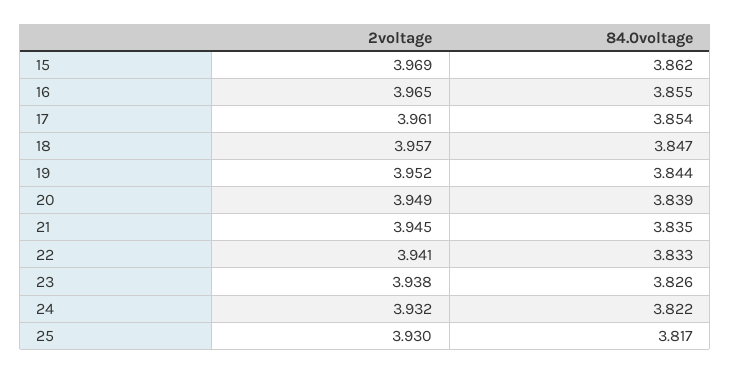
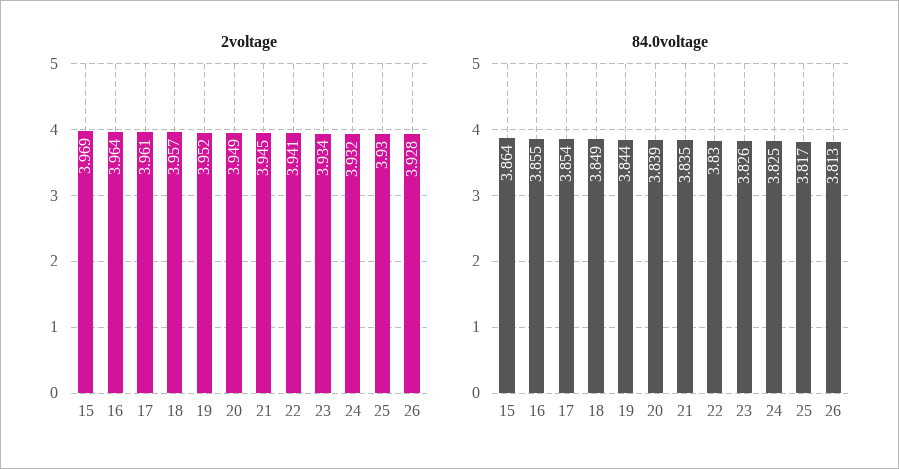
  {
    "2voltage": {
      "15": 3.969,
-     "16": 3.965,
+     "16": 3.964,
      "17": 3.961,
      "18": 3.957,
      "19": 3.952,
      "20": 3.949,
      "21": 3.945,
      "22": 3.941,
-     "23": 3.938,
+     "23": 3.934,
      "24": 3.932,
-     "25": 3.93
+     "25": 3.93,
+     "26": 3.928
    },
    "84.0voltage": {
-     "15": 3.862,
+     "15": 3.864,
      "16": 3.855,
      "17": 3.854,
-     "18": 3.847,
+     "18": 3.849,
      "19": 3.844,
      "20": 3.839,
      "21": 3.835,
-     "22": 3.833,
+     "22": 3.83,
      "23": 3.826,
-     "24": 3.822,
+     "24": 3.825,
-     "25": 3.817
+     "25": 3.817,
+     "26": 3.813
    }
  }

